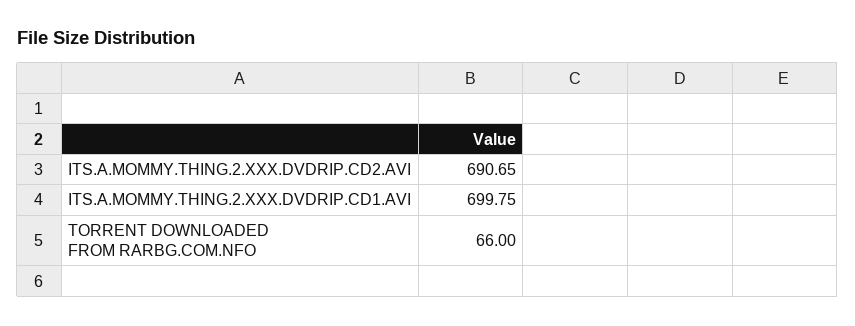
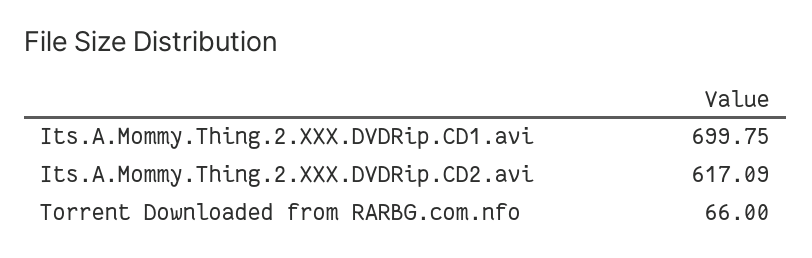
  {
-   "ITS.A.MOMMY.THING.2.XXX.DVDRIP.CD2.AVI": 690.65,
+   "ITS.A.MOMMY.THING.2.XXX.DVDRIP.CD2.AVI": 617.09,
    "ITS.A.MOMMY.THING.2.XXX.DVDRIP.CD1.AVI": 699.75,
    "TORRENT DOWNLOADED FROM RARBG.COM.NFO": 66
  }

